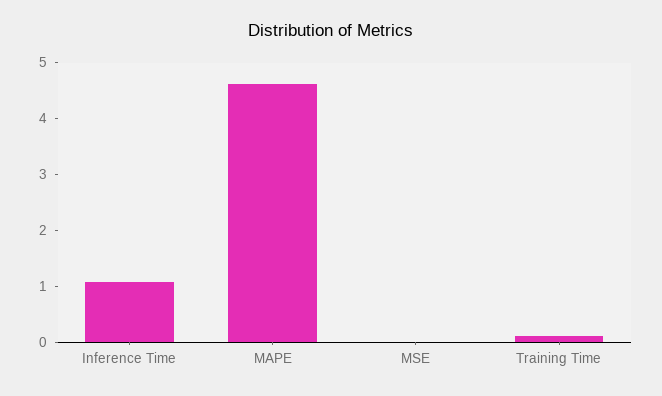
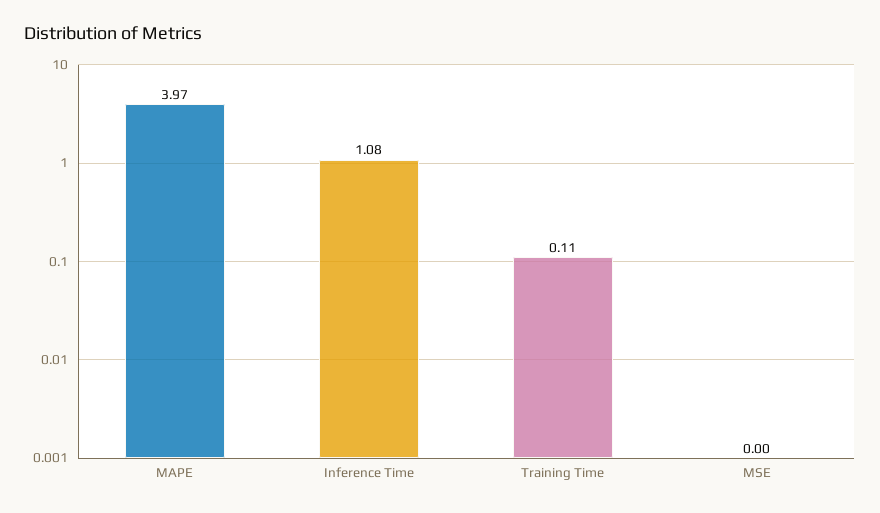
  {
    "Inference Time": 1.08,
-   "MAPE": 4.6,
+   "MAPE": 3.97,
    "MSE": 0,
    "Training Time": 0.11
  }

